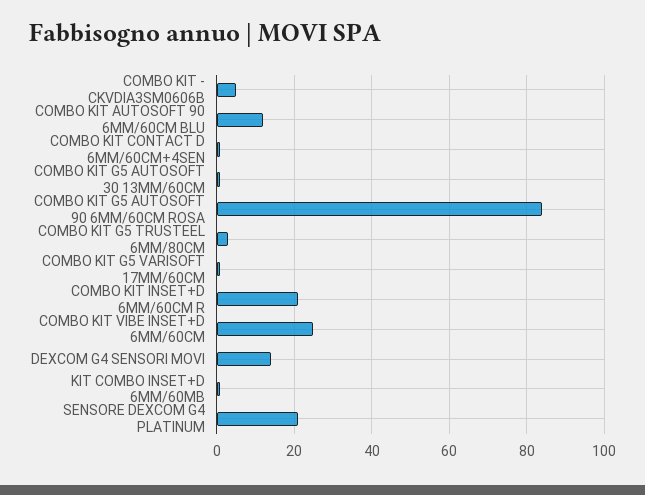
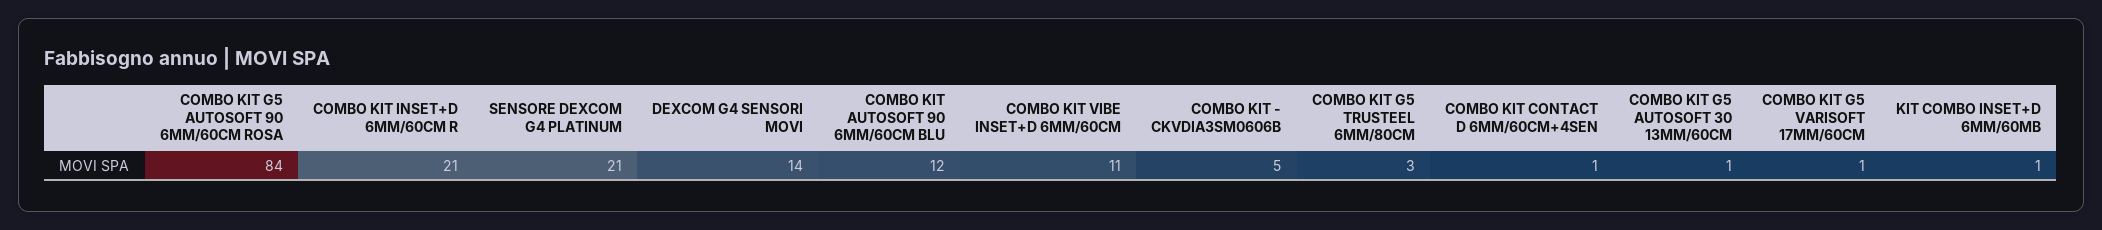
  {
    "COMBO KIT - CKVDIA3SM0606B": 5,
    "COMBO KIT AUTOSOFT 90 6MM/60CM BLU": 12,
    "COMBO KIT CONTACT D 6MM/60CM+4SEN": 1,
    "COMBO KIT G5 AUTOSOFT 30 13MM/60CM": 1,
    "COMBO KIT G5 AUTOSOFT 90 6MM/60CM ROSA": 84,
    "COMBO KIT G5 TRUSTEEL 6MM/80CM": 3,
    "COMBO KIT G5 VARISOFT 17MM/60CM": 1,
    "COMBO KIT INSET+D 6MM/60CM R": 21,
-   "COMBO KIT VIBE INSET+D 6MM/60CM": 25,
+   "COMBO KIT VIBE INSET+D 6MM/60CM": 11,
    "DEXCOM G4 SENSORI MOVI": 14,
    "KIT COMBO INSET+D 6MM/60MB": 1,
    "SENSORE DEXCOM G4 PLATINUM": 21
  }

